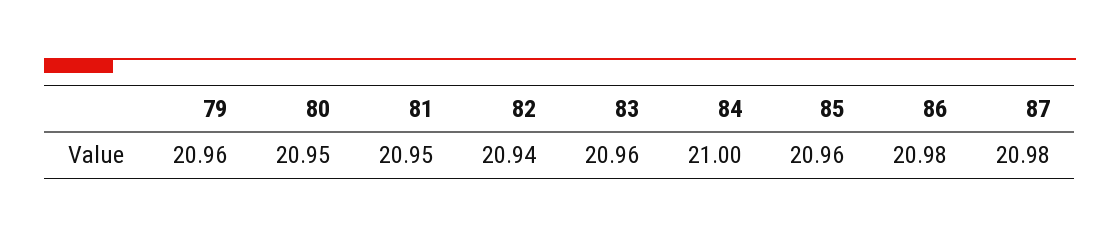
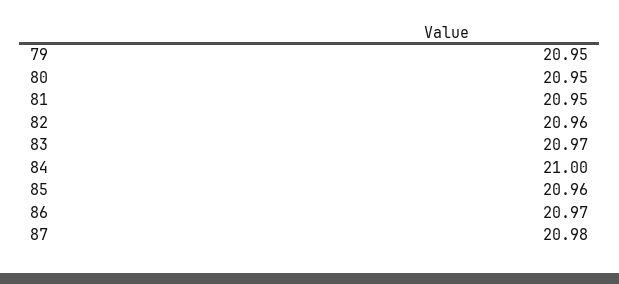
  {
-   "79": 20.96,
+   "79": 20.95,
    "80": 20.95,
    "81": 20.95,
-   "82": 20.94,
+   "82": 20.96,
-   "83": 20.96,
+   "83": 20.97,
    "84": 21,
    "85": 20.96,
-   "86": 20.98,
+   "86": 20.97,
    "87": 20.98
  }

